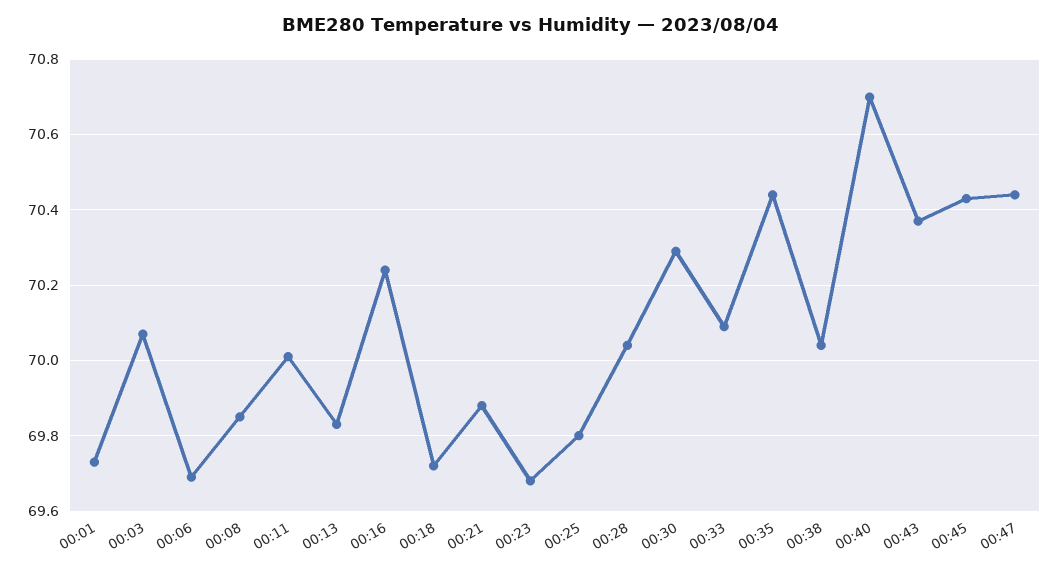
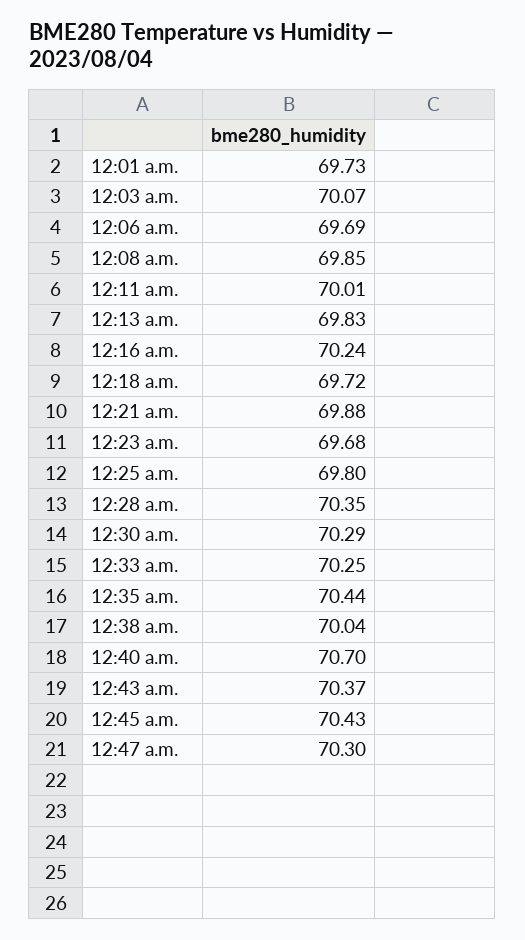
  {
    "00:01": 69.73,
    "00:03": 70.07,
    "00:06": 69.69,
    "00:08": 69.85,
    "00:11": 70.01,
    "00:13": 69.83,
    "00:16": 70.24,
    "00:18": 69.72,
    "00:21": 69.88,
    "00:23": 69.68,
    "00:25": 69.8,
-   "00:28": 70.05,
+   "00:28": 70.35,
    "00:30": 70.29,
-   "00:33": 70.1,
+   "00:33": 70.25,
    "00:35": 70.44,
    "00:38": 70.04,
    "00:40": 70.7,
    "00:43": 70.37,
    "00:45": 70.43,
-   "00:47": 70.45
+   "00:47": 70.3
  }

